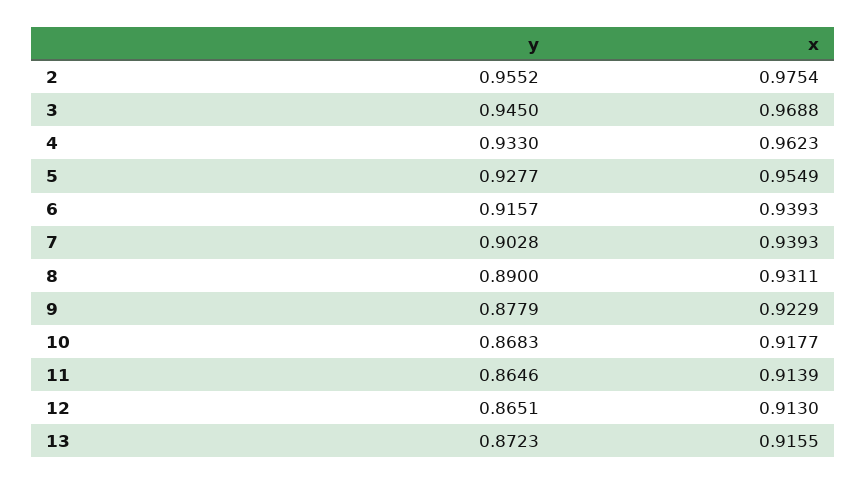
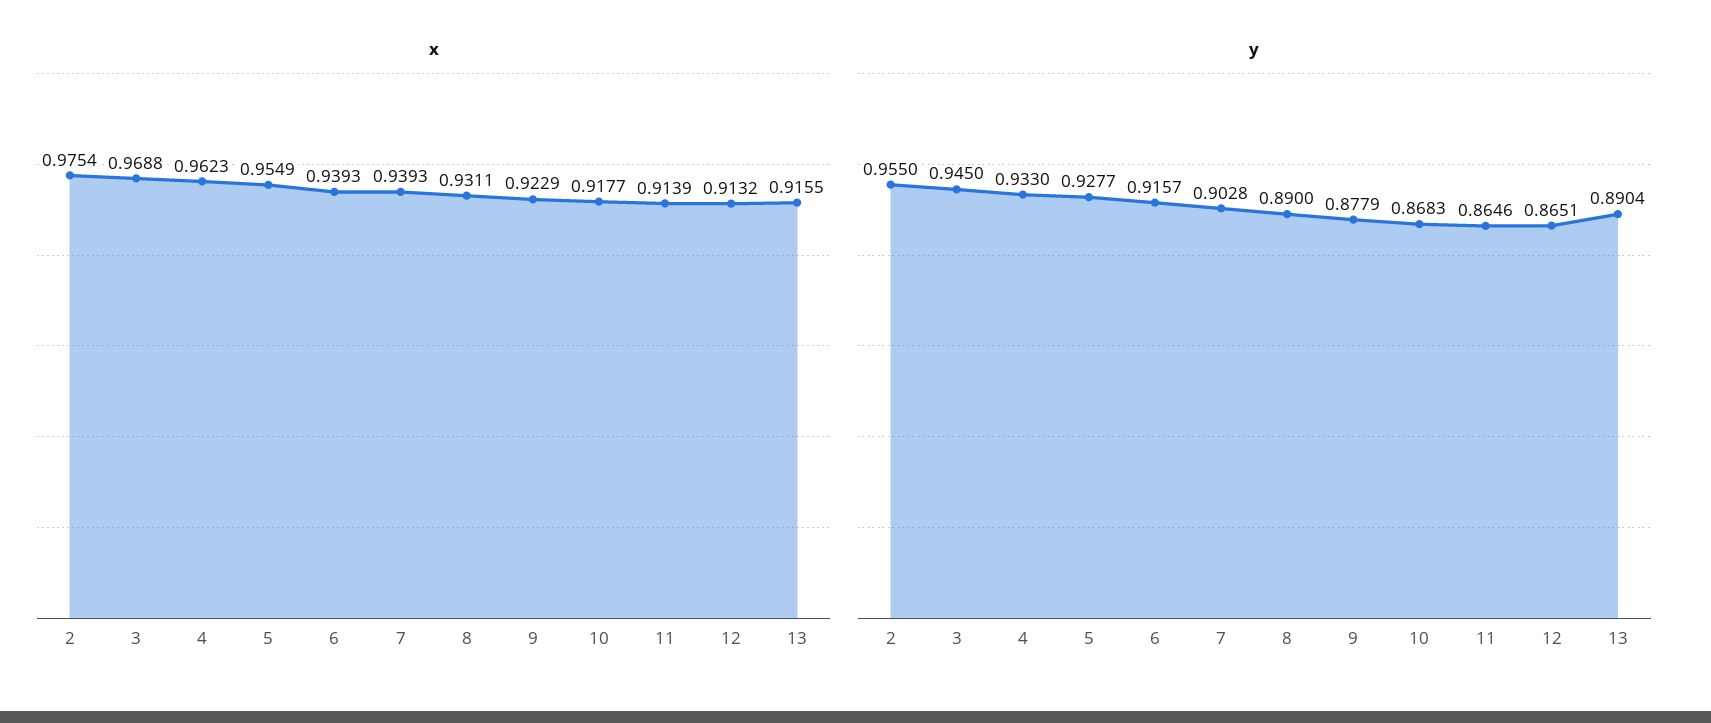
  {
    "y": {
-     "2": 0.9552,
+     "2": 0.955,
      "3": 0.945,
      "4": 0.933,
      "5": 0.9277,
      "6": 0.9157,
      "7": 0.9028,
      "8": 0.89,
      "9": 0.8779,
      "10": 0.8683,
      "11": 0.8646,
      "12": 0.8651,
-     "13": 0.8723
+     "13": 0.8904
    },
    "x": {
      "2": 0.9754,
      "3": 0.9688,
      "4": 0.9623,
      "5": 0.9549,
      "6": 0.9393,
      "7": 0.9393,
      "8": 0.9311,
      "9": 0.9229,
      "10": 0.9177,
      "11": 0.9139,
-     "12": 0.913,
+     "12": 0.9132,
      "13": 0.9155
    }
  }

